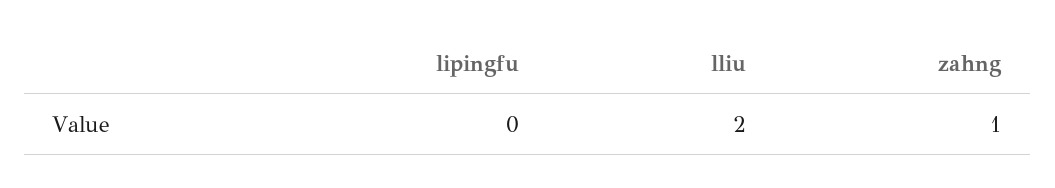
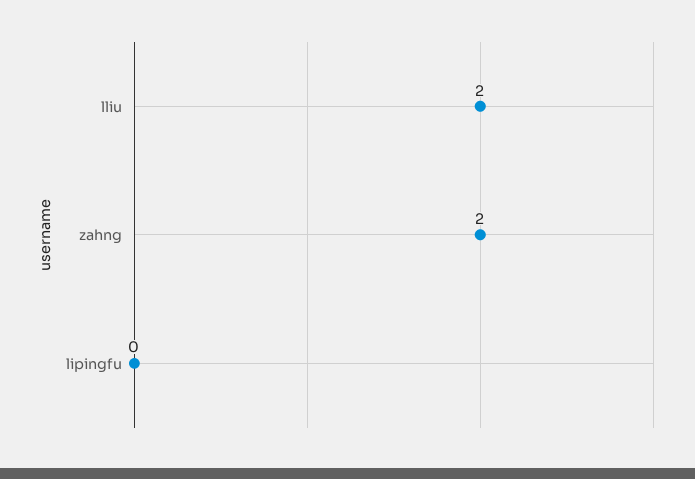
  {
    "lipingfu": 0,
    "lliu": 2,
-   "zahng": 1
+   "zahng": 2
  }

